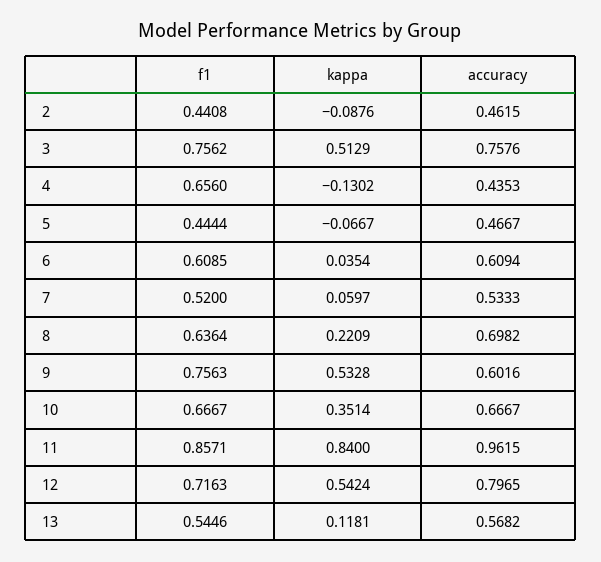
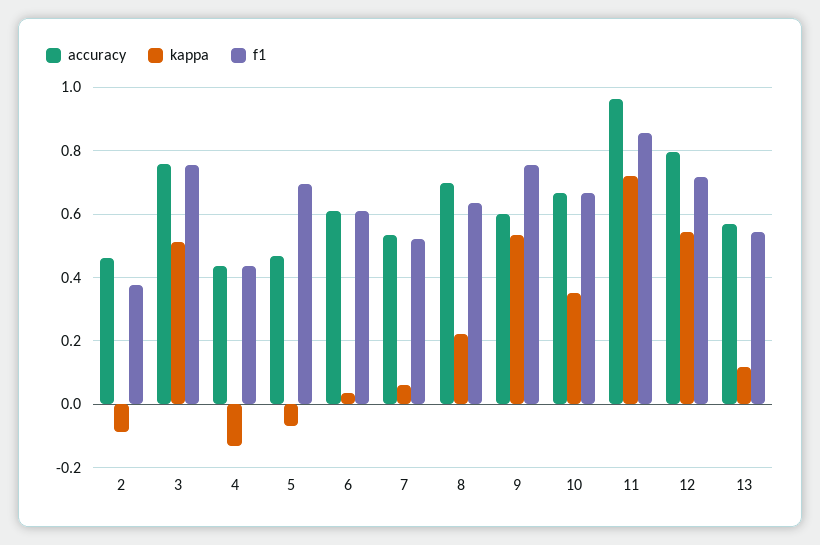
  {
    "f1": {
-     "2": 0.4408,
+     "2": 0.38,
      "3": 0.7562,
-     "4": 0.656,
+     "4": 0.44,
-     "5": 0.4444,
+     "5": 0.7,
      "6": 0.6085,
      "7": 0.52,
      "8": 0.6364,
      "9": 0.7563,
      "10": 0.6667,
      "11": 0.8571,
      "12": 0.7163,
      "13": 0.5446
    },
    "kappa": {
      "2": -0.0876,
      "3": 0.5129,
      "4": -0.1302,
      "5": -0.0667,
      "6": 0.0354,
      "7": 0.0597,
      "8": 0.2209,
      "9": 0.5328,
      "10": 0.3514,
-     "11": 0.84,
+     "11": 0.72,
      "12": 0.5424,
      "13": 0.1181
    },
    "accuracy": {
      "2": 0.4615,
      "3": 0.7576,
      "4": 0.4353,
      "5": 0.4667,
      "6": 0.6094,
      "7": 0.5333,
      "8": 0.6982,
      "9": 0.6016,
      "10": 0.6667,
      "11": 0.9615,
      "12": 0.7965,
      "13": 0.5682
    }
  }

